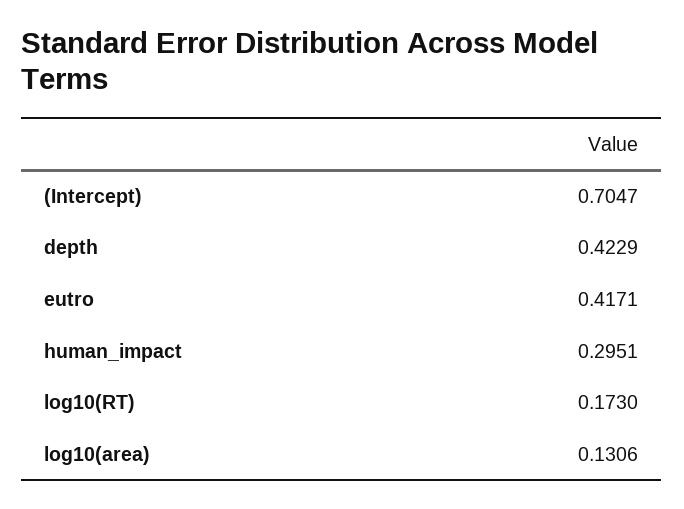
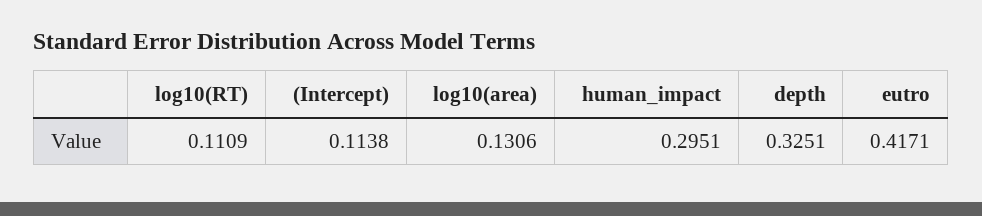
  {
-   "(Intercept)": 0.7047,
+   "(Intercept)": 0.1138,
-   "depth": 0.4229,
+   "depth": 0.3251,
    "eutro": 0.4171,
    "human_impact": 0.2951,
-   "log10(RT)": 0.173,
+   "log10(RT)": 0.1109,
    "log10(area)": 0.1306
  }

